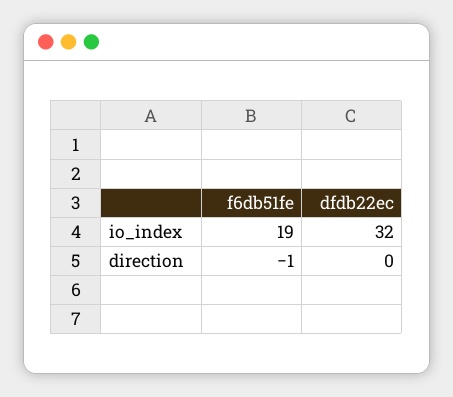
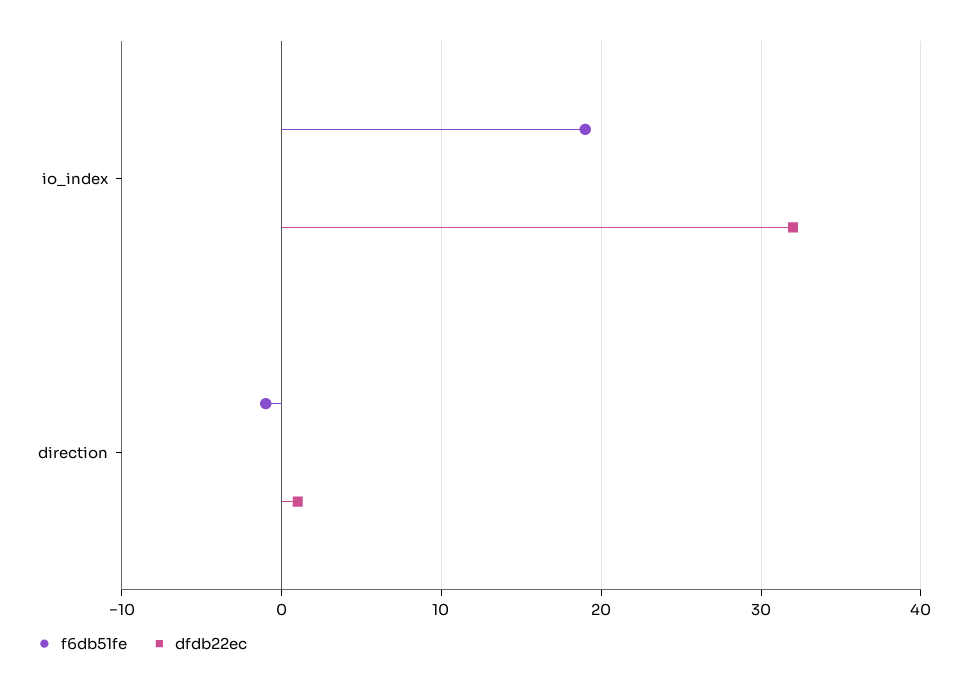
  {
    "f6db51fe": {
      "io_index": 19,
      "direction": -1
    },
    "dfdb22ec": {
      "io_index": 32,
-     "direction": 0
+     "direction": 1
    }
  }

